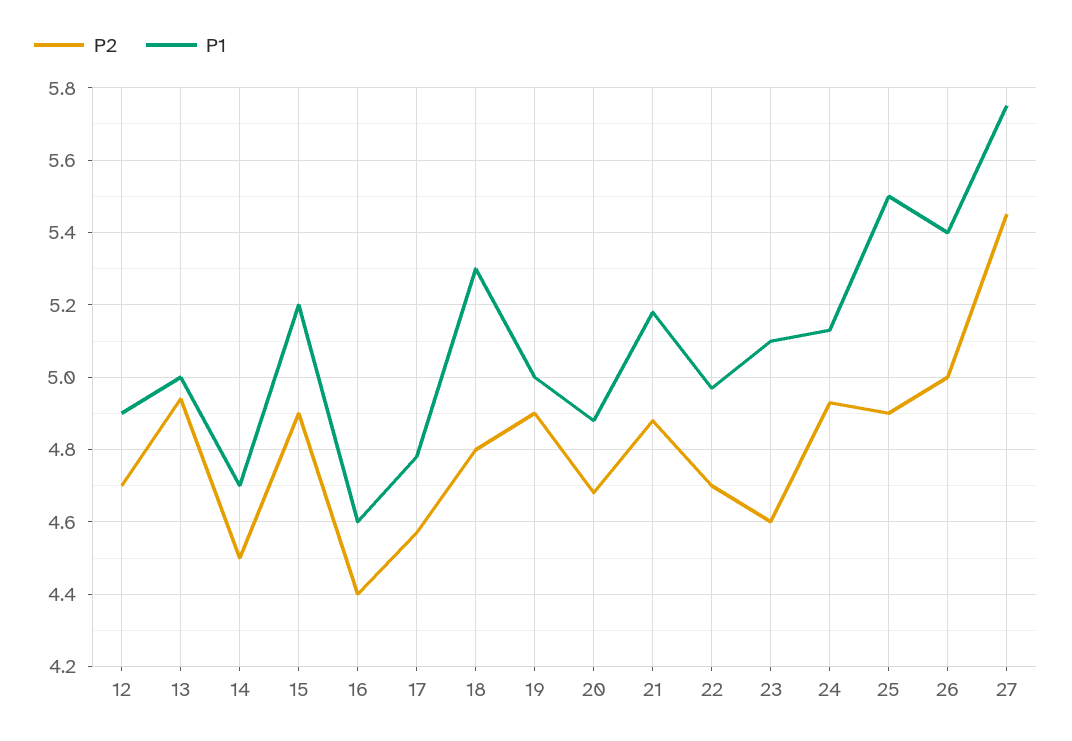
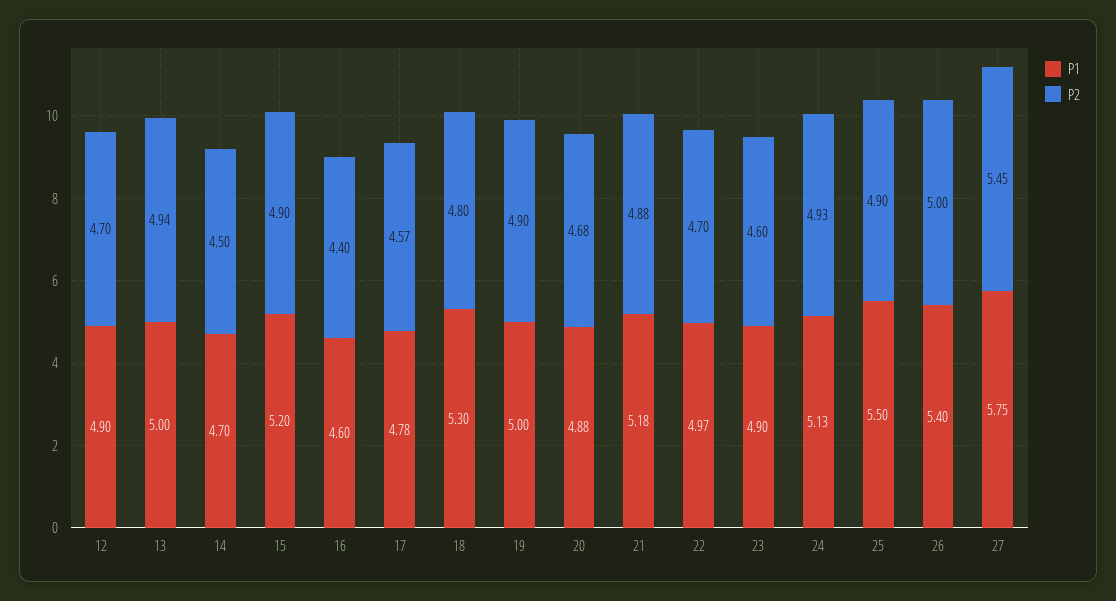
  {
    "P2": {
      "12": 4.7,
      "13": 4.94,
      "14": 4.5,
      "15": 4.9,
      "16": 4.4,
      "17": 4.57,
      "18": 4.8,
      "19": 4.9,
      "20": 4.68,
      "21": 4.88,
      "22": 4.7,
      "23": 4.6,
      "24": 4.93,
      "25": 4.9,
      "26": 5,
      "27": 5.45
    },
    "P1": {
      "12": 4.9,
      "13": 5,
      "14": 4.7,
      "15": 5.2,
      "16": 4.6,
      "17": 4.78,
      "18": 5.3,
      "19": 5,
      "20": 4.88,
      "21": 5.18,
      "22": 4.97,
-     "23": 5.1,
+     "23": 4.9,
      "24": 5.13,
      "25": 5.5,
      "26": 5.4,
      "27": 5.75
    }
  }

